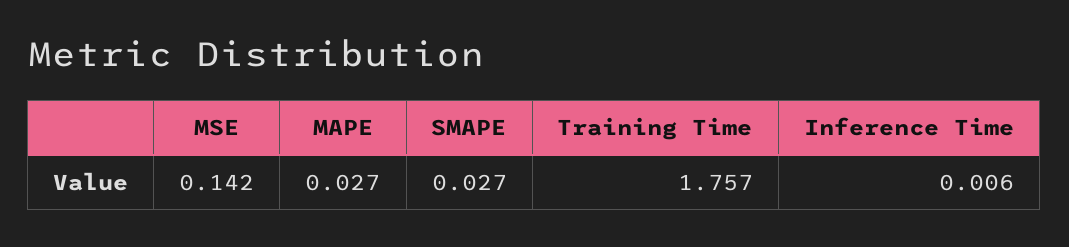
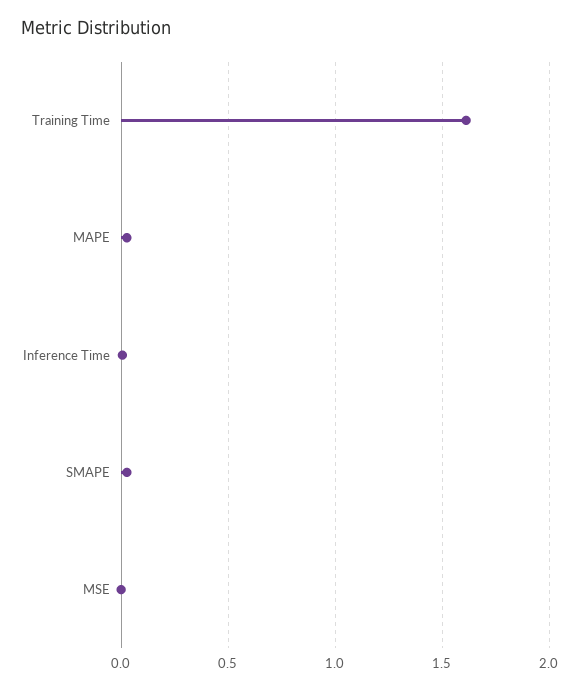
  {
-   "MSE": 0.142,
+   "MSE": 0,
    "MAPE": 0.027,
    "SMAPE": 0.027,
-   "Training Time": 1.757,
+   "Training Time": 1.6,
    "Inference Time": 0.006
  }

